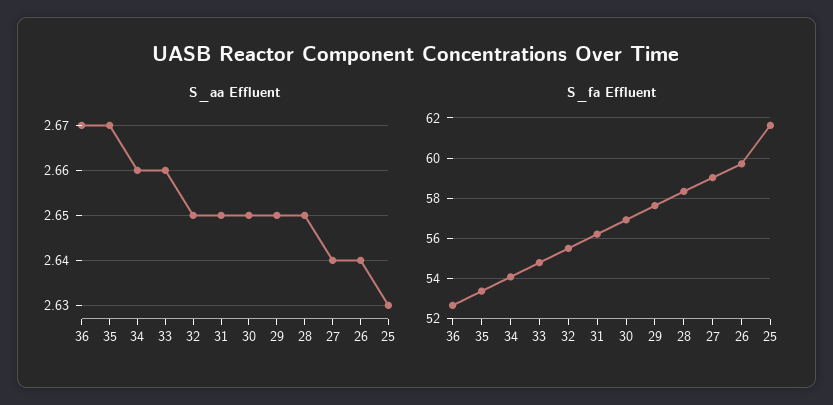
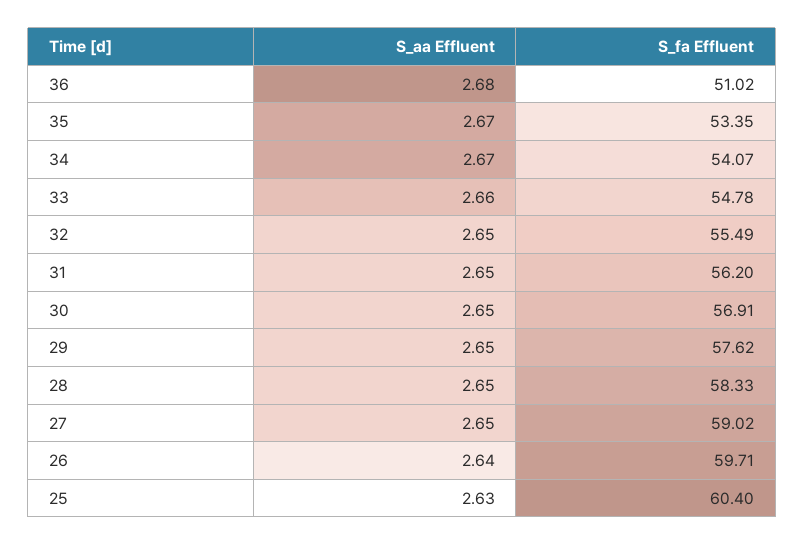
  {
    "S_aa Effluent": {
-     "36": 2.67,
+     "36": 2.68,
      "35": 2.67,
-     "34": 2.66,
+     "34": 2.67,
      "33": 2.66,
      "32": 2.65,
      "31": 2.65,
      "30": 2.65,
      "29": 2.65,
      "28": 2.65,
-     "27": 2.64,
+     "27": 2.65,
      "26": 2.64,
      "25": 2.63
    },
    "S_fa Effluent": {
-     "36": 52.5,
+     "36": 51.02,
      "35": 53.35,
      "34": 54.07,
      "33": 54.78,
      "32": 55.49,
      "31": 56.2,
      "30": 56.91,
      "29": 57.62,
      "28": 58.33,
      "27": 59.02,
      "26": 59.71,
-     "25": 61.5
+     "25": 60.4
    }
  }

